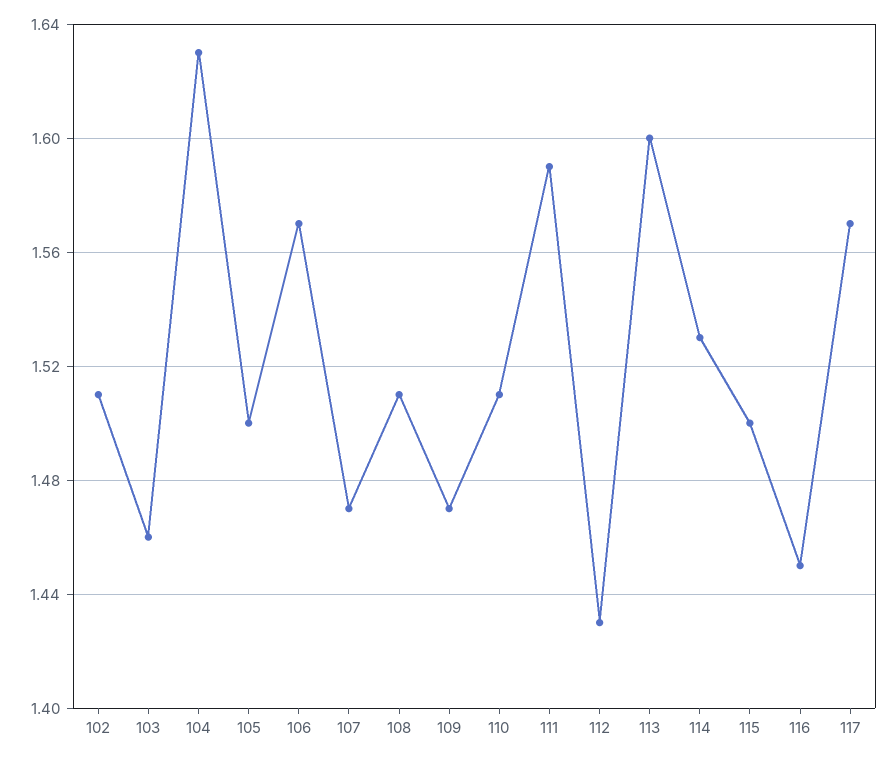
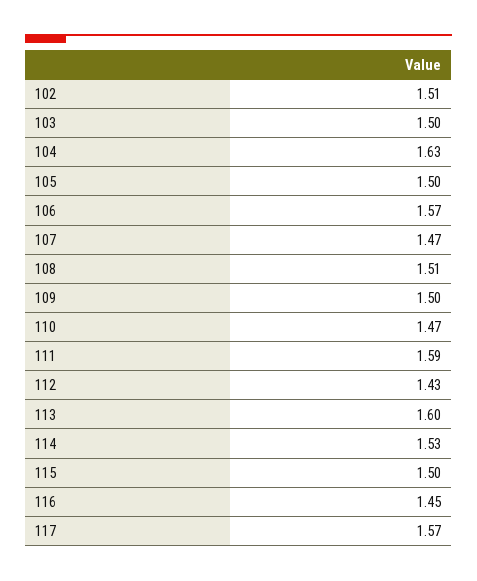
  {
    "102": 1.51,
-   "103": 1.46,
+   "103": 1.5,
    "104": 1.63,
    "105": 1.5,
    "106": 1.57,
    "107": 1.47,
    "108": 1.51,
-   "109": 1.47,
+   "109": 1.5,
-   "110": 1.51,
+   "110": 1.47,
    "111": 1.59,
    "112": 1.43,
    "113": 1.6,
    "114": 1.53,
    "115": 1.5,
    "116": 1.45,
    "117": 1.57
  }

